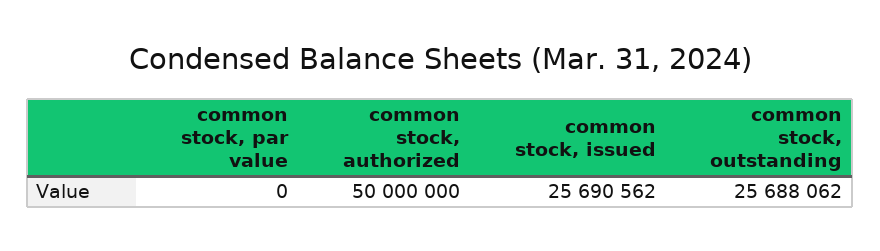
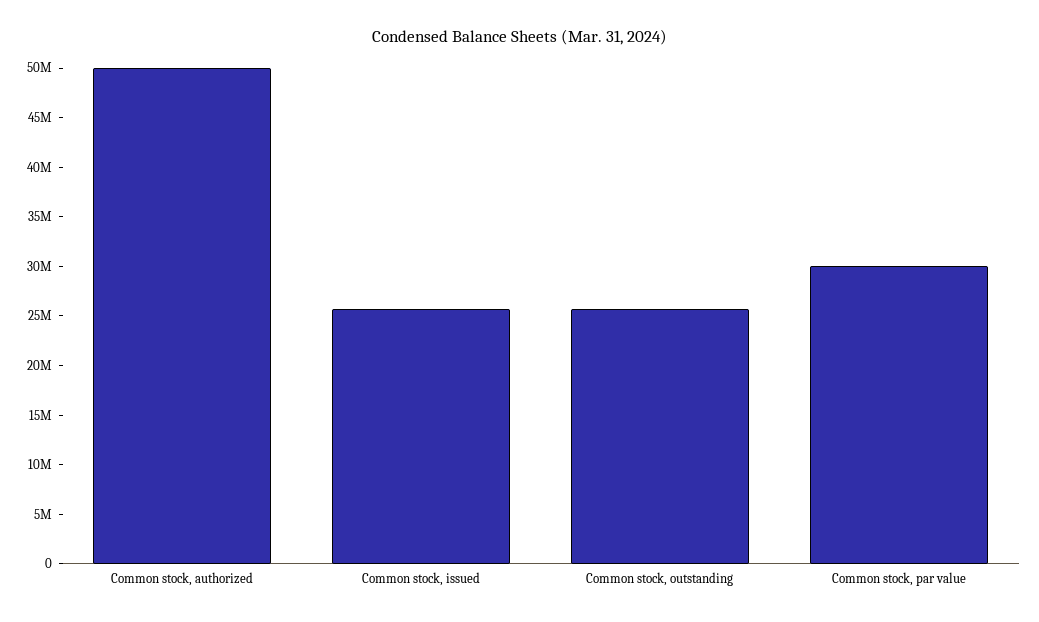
  {
-   "common stock, par value": 0,
+   "common stock, par value": 30000000,
    "common stock, authorized": 50000000,
    "common stock, issued": 25690562,
    "common stock, outstanding": 25688062
  }

